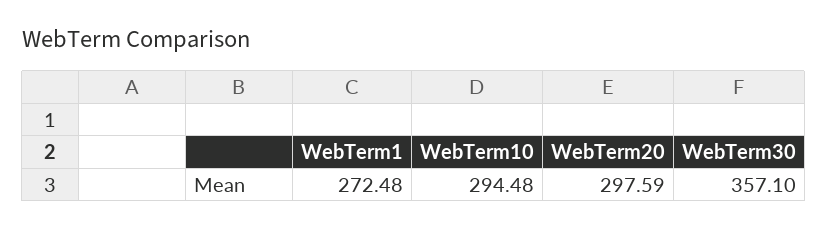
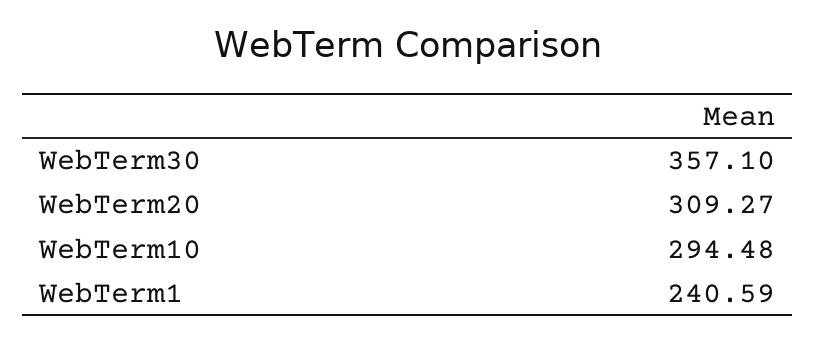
  {
-   "WebTerm1": 272.48,
+   "WebTerm1": 240.59,
    "WebTerm10": 294.48,
-   "WebTerm20": 297.59,
+   "WebTerm20": 309.27,
    "WebTerm30": 357.1
  }

